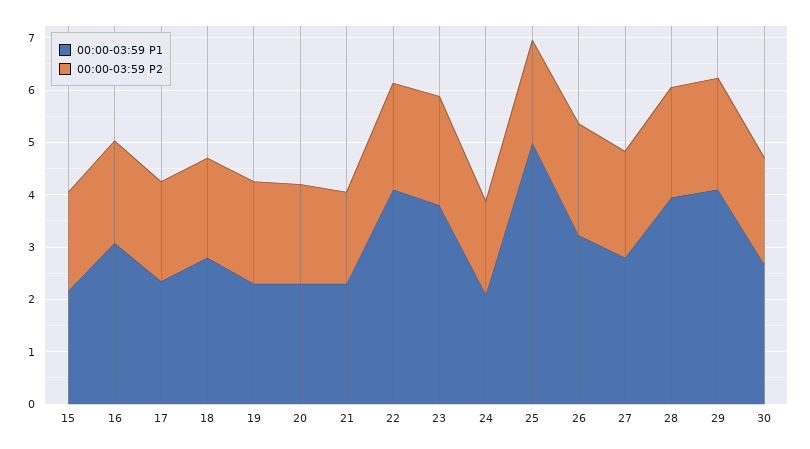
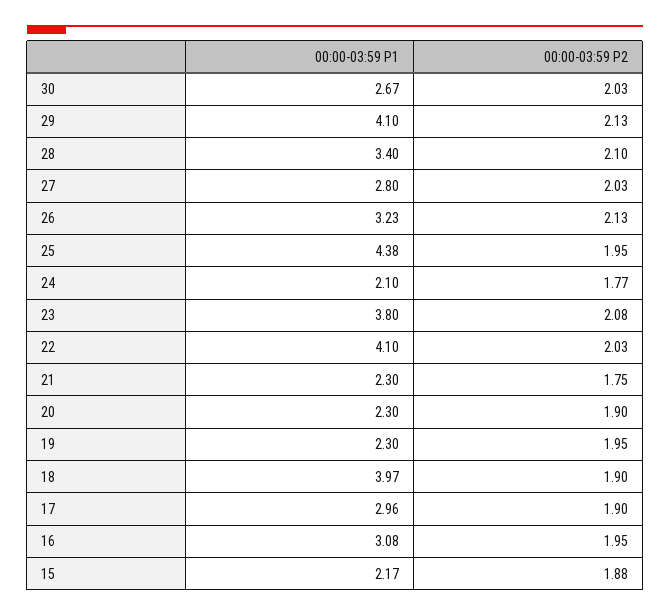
  {
    "00:00-03:59 P1": {
      "15": 2.17,
      "16": 3.08,
-     "17": 2.4,
+     "17": 2.96,
-     "18": 2.8,
+     "18": 3.97,
      "19": 2.3,
      "20": 2.3,
      "21": 2.3,
      "22": 4.1,
      "23": 3.8,
      "24": 2.1,
-     "25": 5,
+     "25": 4.38,
      "26": 3.23,
      "27": 2.8,
-     "28": 4,
+     "28": 3.4,
      "29": 4.1,
      "30": 2.67
    },
    "00:00-03:59 P2": {
      "15": 1.88,
      "16": 1.95,
      "17": 1.9,
      "18": 1.9,
      "19": 1.95,
      "20": 1.9,
      "21": 1.75,
      "22": 2.03,
      "23": 2.08,
      "24": 1.77,
      "25": 1.95,
      "26": 2.13,
      "27": 2.03,
      "28": 2.1,
      "29": 2.13,
      "30": 2.03
    }
  }

